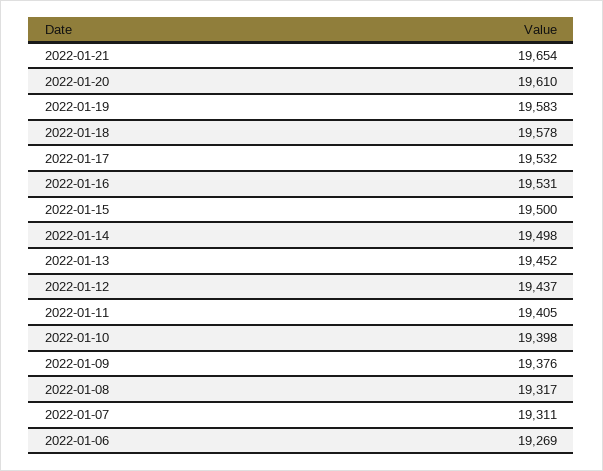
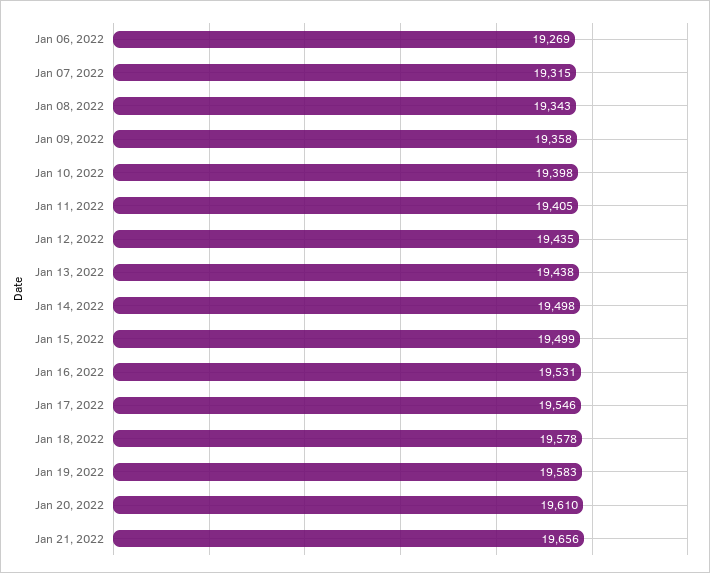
  {
-   "2022-01-21": 19654,
+   "2022-01-21": 19656,
    "2022-01-20": 19610,
    "2022-01-19": 19583,
    "2022-01-18": 19578,
-   "2022-01-17": 19532,
+   "2022-01-17": 19546,
    "2022-01-16": 19531,
-   "2022-01-15": 19500,
+   "2022-01-15": 19499,
    "2022-01-14": 19498,
-   "2022-01-13": 19452,
+   "2022-01-13": 19438,
-   "2022-01-12": 19437,
+   "2022-01-12": 19435,
    "2022-01-11": 19405,
    "2022-01-10": 19398,
-   "2022-01-09": 19376,
+   "2022-01-09": 19358,
-   "2022-01-08": 19317,
+   "2022-01-08": 19343,
-   "2022-01-07": 19311,
+   "2022-01-07": 19315,
    "2022-01-06": 19269
  }

